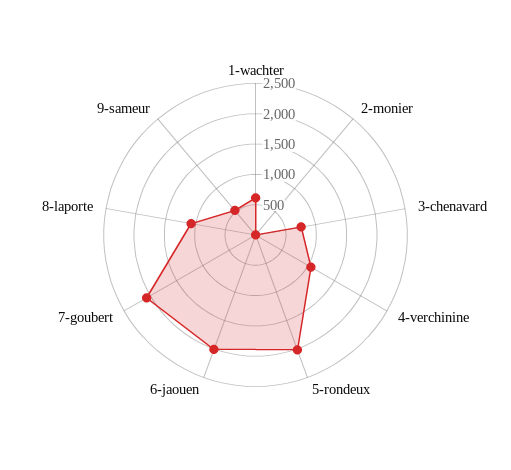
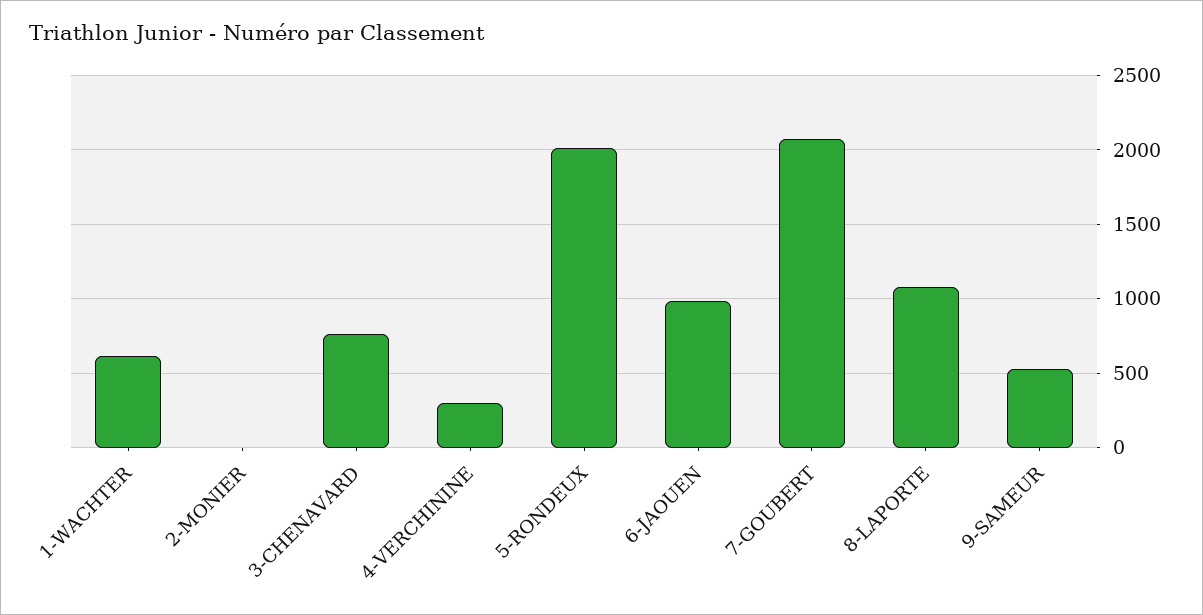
  {
    "1-wachter": 600,
    "2-monier": 0,
    "3-chenavard": 750,
-   "4-verchinine": 1000,
+   "4-verchinine": 300,
    "5-rondeux": 2000,
-   "6-jaouen": 2000,
+   "6-jaouen": 1000,
    "7-goubert": 2050,
    "8-laporte": 1100,
    "9-sameur": 550
  }

